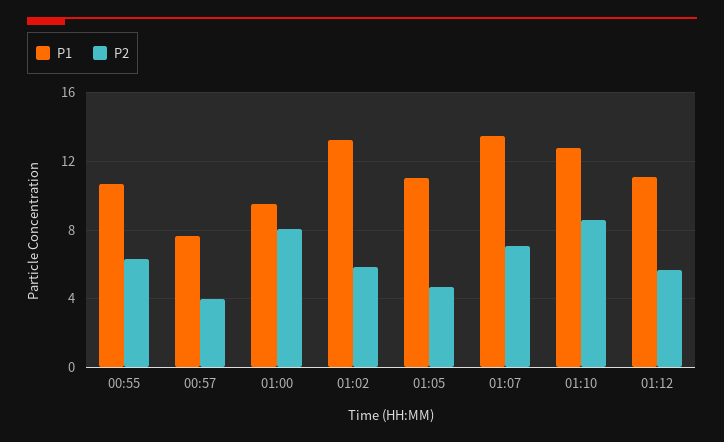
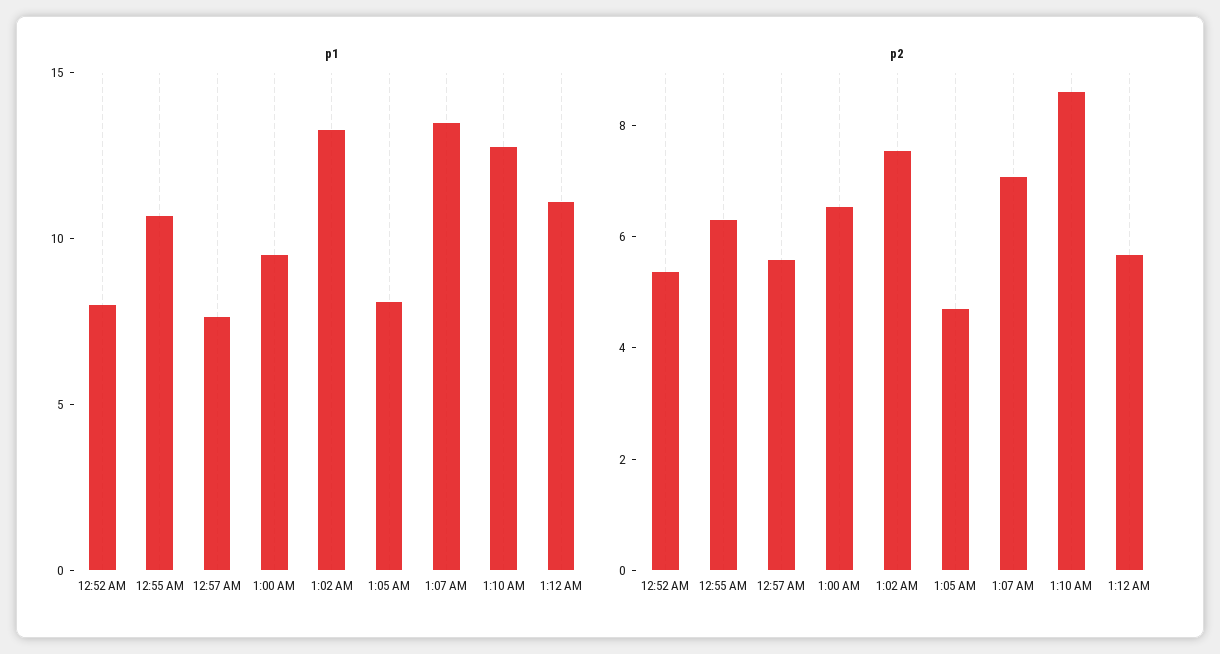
  {
    "P1": {
      "00:55": 10.5,
      "00:57": 7.5,
      "01:00": 9.5,
      "01:02": 13.5,
-     "01:05": 11,
+     "01:05": 8,
      "01:07": 13.5,
      "01:10": 13,
-     "01:12": 11
+     "01:12": 11,
+     "12:52 AM": 8
    },
    "P2": {
      "00:55": 6.5,
-     "00:57": 4,
+     "00:57": 5.5,
-     "01:00": 8,
+     "01:00": 6.5,
-     "01:02": 6,
+     "01:02": 7.5,
      "01:05": 4.5,
      "01:07": 7,
      "01:10": 8.5,
-     "01:12": 5.5
+     "01:12": 5.5,
+     "12:52 AM": 5.5
    }
  }

